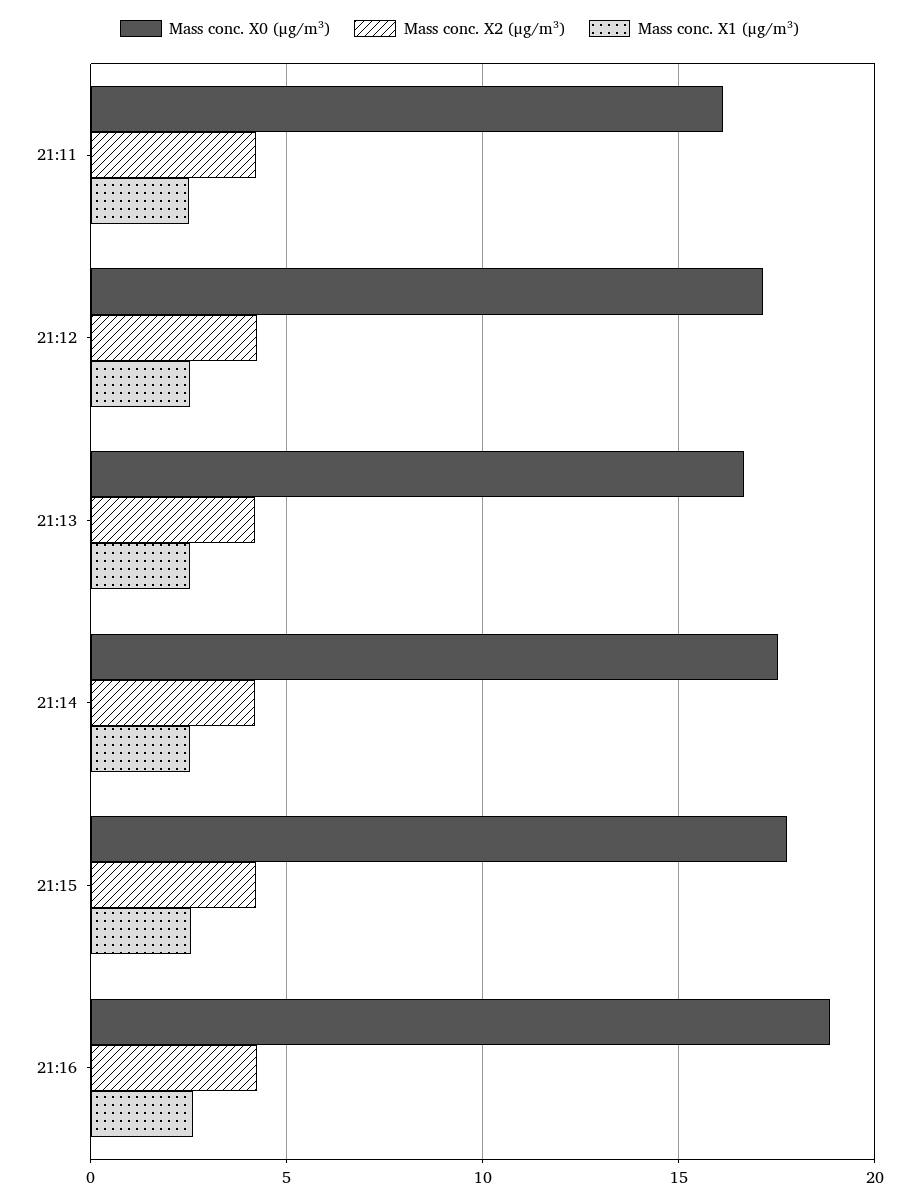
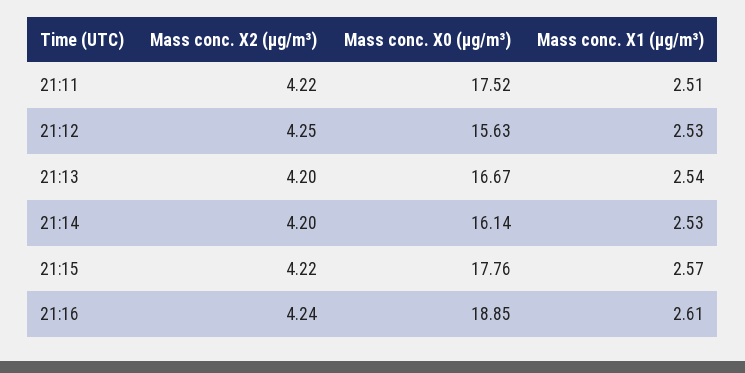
  {
    "Mass conc. X0 (μg/m³)": {
-     "21:11": 16,
+     "21:11": 17.52,
-     "21:12": 17,
+     "21:12": 15.63,
      "21:13": 16.67,
-     "21:14": 17.5,
+     "21:14": 16.14,
      "21:15": 17.76,
      "21:16": 18.85
    },
    "Mass conc. X2 (μg/m³)": {
      "21:11": 4.22,
      "21:12": 4.25,
      "21:13": 4.2,
      "21:14": 4.2,
      "21:15": 4.22,
      "21:16": 4.24
    },
    "Mass conc. X1 (μg/m³)": {
      "21:11": 2.51,
      "21:12": 2.53,
      "21:13": 2.54,
      "21:14": 2.53,
      "21:15": 2.57,
      "21:16": 2.61
    }
  }

